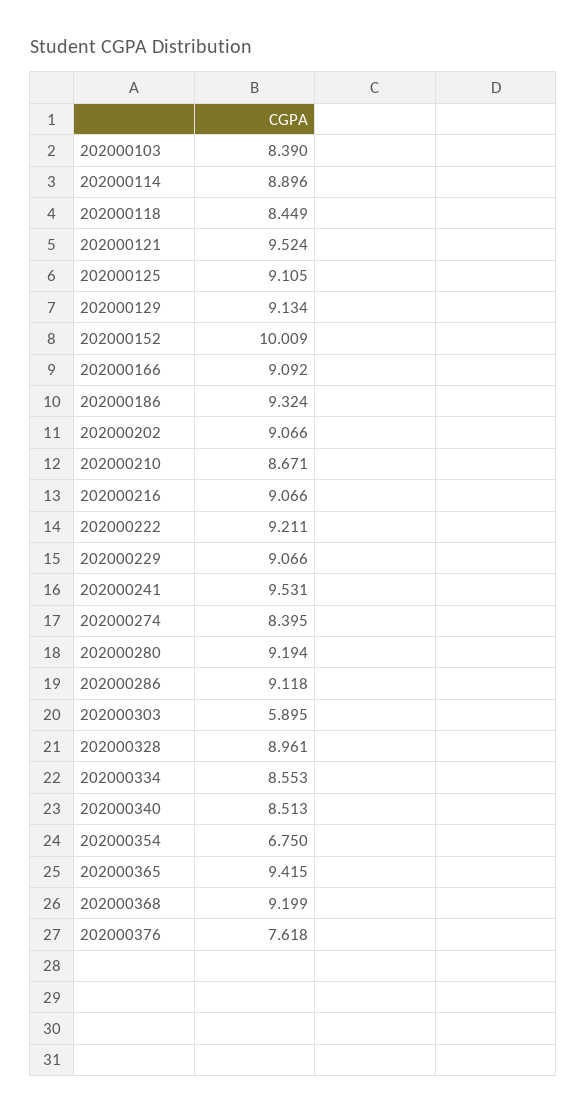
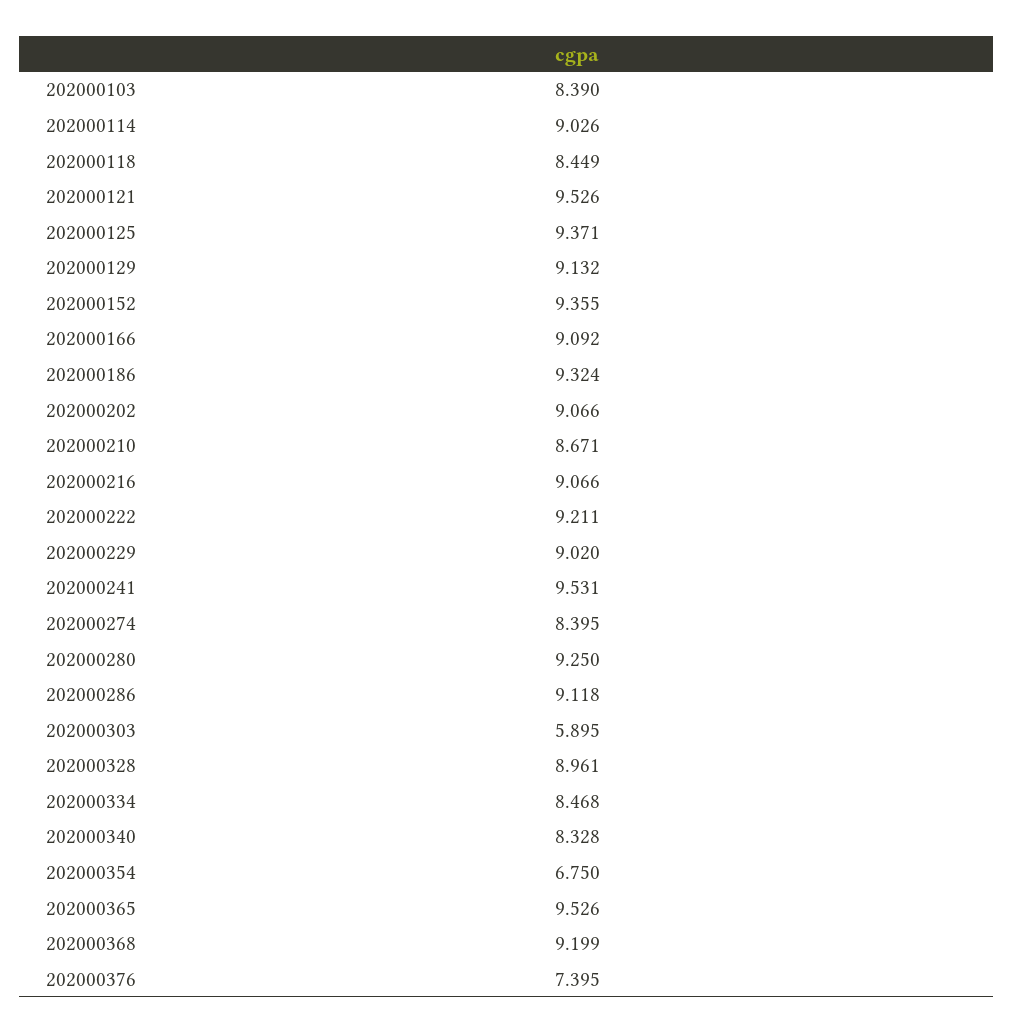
  {
    "202000103": 8.39,
-   "202000114": 8.896,
+   "202000114": 9.026,
    "202000118": 8.449,
-   "202000121": 9.524,
+   "202000121": 9.526,
-   "202000125": 9.105,
+   "202000125": 9.371,
-   "202000129": 9.134,
+   "202000129": 9.132,
-   "202000152": 10.009,
+   "202000152": 9.355,
    "202000166": 9.092,
    "202000186": 9.324,
    "202000202": 9.066,
    "202000210": 8.671,
    "202000216": 9.066,
    "202000222": 9.211,
-   "202000229": 9.066,
+   "202000229": 9.02,
    "202000241": 9.531,
    "202000274": 8.395,
-   "202000280": 9.194,
+   "202000280": 9.25,
    "202000286": 9.118,
    "202000303": 5.895,
    "202000328": 8.961,
-   "202000334": 8.553,
+   "202000334": 8.468,
-   "202000340": 8.513,
+   "202000340": 8.328,
    "202000354": 6.75,
-   "202000365": 9.415,
+   "202000365": 9.526,
    "202000368": 9.199,
-   "202000376": 7.618
+   "202000376": 7.395
  }

